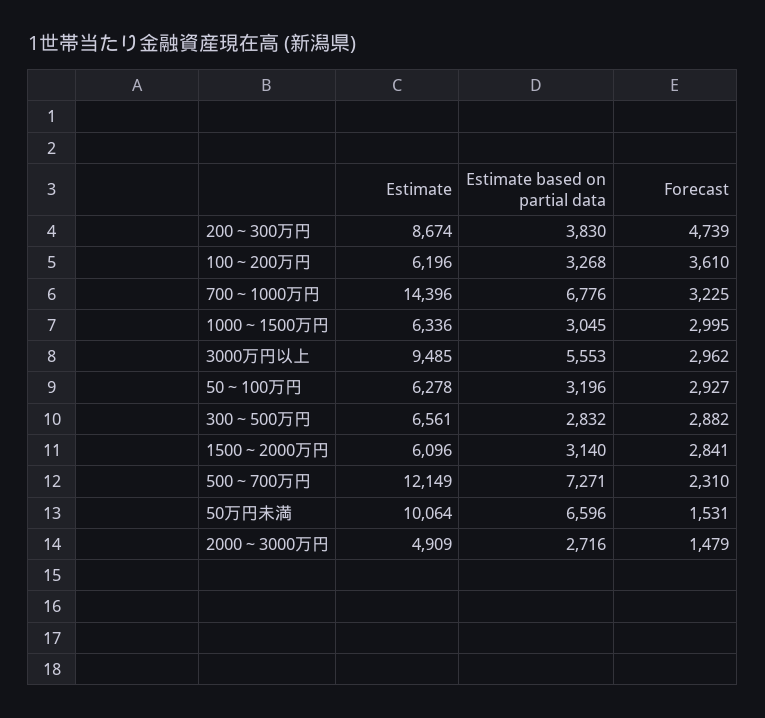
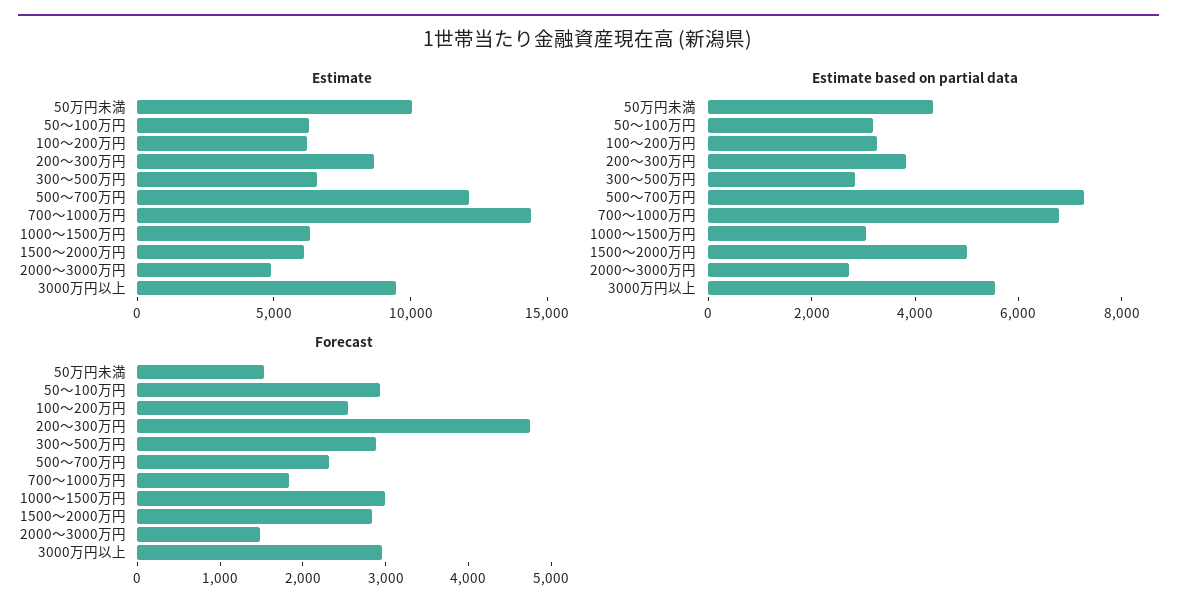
  {
    "Estimate": {
      "200～300万円": 8674,
      "100～200万円": 6196,
      "700～1000万円": 14396,
      "1000～1500万円": 6336,
      "3000万円以上": 9485,
      "50～100万円": 6278,
      "300～500万円": 6561,
      "1500～2000万円": 6096,
      "500～700万円": 12149,
      "50万円未満": 10064,
      "2000～3000万円": 4909
    },
    "Estimate based on partial data": {
      "200～300万円": 3830,
      "100～200万円": 3268,
      "700～1000万円": 6776,
      "1000～1500万円": 3045,
      "3000万円以上": 5553,
      "50～100万円": 3196,
      "300～500万円": 2832,
-     "1500～2000万円": 3140,
+     "1500～2000万円": 5000,
      "500～700万円": 7271,
-     "50万円未満": 6596,
+     "50万円未満": 4500,
      "2000～3000万円": 2716
    },
    "Forecast": {
      "200～300万円": 4739,
-     "100～200万円": 3610,
+     "100～200万円": 2600,
-     "700～1000万円": 3225,
+     "700～1000万円": 1800,
      "1000～1500万円": 2995,
      "3000万円以上": 2962,
      "50～100万円": 2927,
      "300～500万円": 2882,
      "1500～2000万円": 2841,
      "500～700万円": 2310,
      "50万円未満": 1531,
      "2000～3000万円": 1479
    }
  }

